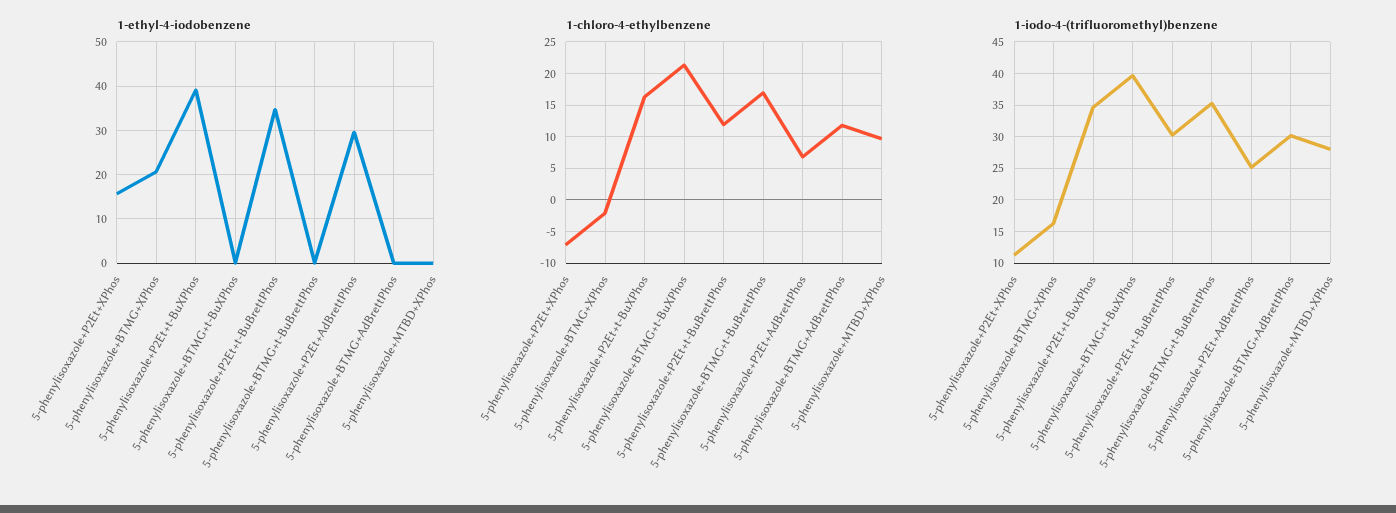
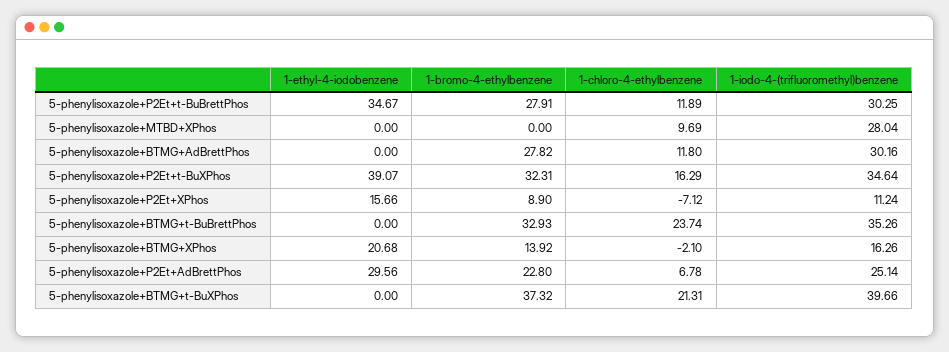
  {
    "1-ethyl-4-iodobenzene": {
      "5-phenylisoxazole+P2Et+XPhos": 15.66,
      "5-phenylisoxazole+BTMG+XPhos": 20.68,
      "5-phenylisoxazole+P2Et+t-BuXPhos": 39.07,
      "5-phenylisoxazole+BTMG+t-BuXPhos": 0,
      "5-phenylisoxazole+P2Et+t-BuBrettPhos": 34.67,
      "5-phenylisoxazole+BTMG+t-BuBrettPhos": 0,
      "5-phenylisoxazole+P2Et+AdBrettPhos": 29.56,
      "5-phenylisoxazole+BTMG+AdBrettPhos": 0,
      "5-phenylisoxazole+MTBD+XPhos": 0
    },
    "1-chloro-4-ethylbenzene": {
      "5-phenylisoxazole+P2Et+XPhos": -7.12,
      "5-phenylisoxazole+BTMG+XPhos": -2.1,
      "5-phenylisoxazole+P2Et+t-BuXPhos": 16.29,
      "5-phenylisoxazole+BTMG+t-BuXPhos": 21.31,
      "5-phenylisoxazole+P2Et+t-BuBrettPhos": 11.89,
-     "5-phenylisoxazole+BTMG+t-BuBrettPhos": 17,
+     "5-phenylisoxazole+BTMG+t-BuBrettPhos": 23.74,
      "5-phenylisoxazole+P2Et+AdBrettPhos": 6.78,
      "5-phenylisoxazole+BTMG+AdBrettPhos": 11.8,
      "5-phenylisoxazole+MTBD+XPhos": 9.69
    },
    "1-iodo-4-(trifluoromethyl)benzene": {
      "5-phenylisoxazole+P2Et+XPhos": 11.24,
      "5-phenylisoxazole+BTMG+XPhos": 16.26,
      "5-phenylisoxazole+P2Et+t-BuXPhos": 34.64,
      "5-phenylisoxazole+BTMG+t-BuXPhos": 39.66,
      "5-phenylisoxazole+P2Et+t-BuBrettPhos": 30.25,
      "5-phenylisoxazole+BTMG+t-BuBrettPhos": 35.26,
      "5-phenylisoxazole+P2Et+AdBrettPhos": 25.14,
      "5-phenylisoxazole+BTMG+AdBrettPhos": 30.16,
      "5-phenylisoxazole+MTBD+XPhos": 28.04
-   }
+   },
+   "1-bromo-4-ethylbenzene": {
+     "5-phenylisoxazole+P2Et+t-BuBrettPhos": 27.91,
+     "5-phenylisoxazole+MTBD+XPhos": 0,
+     "5-phenylisoxazole+BTMG+AdBrettPhos": 27.82,
+     "5-phenylisoxazole+P2Et+t-BuXPhos": 32.31,
+     "5-phenylisoxazole+P2Et+XPhos": 8.9,
+     "5-phenylisoxazole+BTMG+t-BuBrettPhos": 32.93,
+     "5-phenylisoxazole+BTMG+XPhos": 13.92,
+     "5-phenylisoxazole+P2Et+AdBrettPhos": 22.8,
+     "5-phenylisoxazole+BTMG+t-BuXPhos": 37.32
+   }
  }

